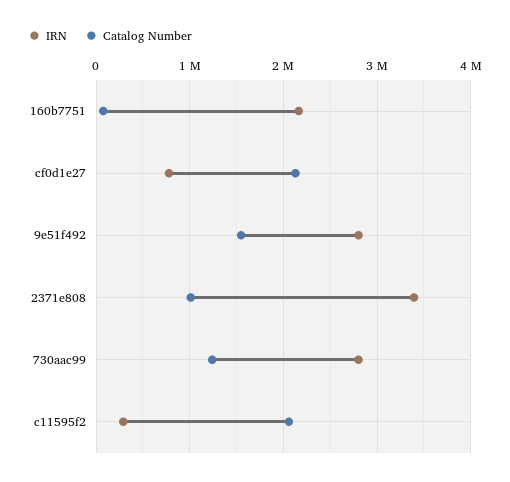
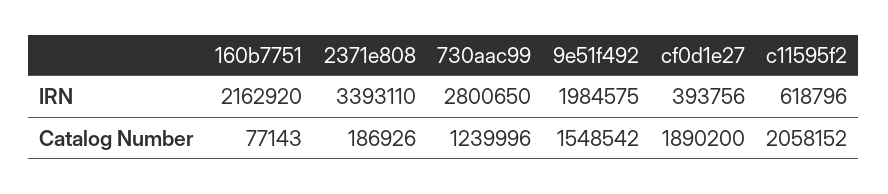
  {
    "IRN": {
      "160b7751": 2162920,
-     "cf0d1e27": 800000,
+     "cf0d1e27": 393756,
-     "9e51f492": 2800000,
+     "9e51f492": 1984575,
      "2371e808": 3393110,
      "730aac99": 2800650,
-     "c11595f2": 300000
+     "c11595f2": 618796
    },
    "Catalog Number": {
      "160b7751": 77143,
-     "cf0d1e27": 2100000,
+     "cf0d1e27": 1890200,
      "9e51f492": 1548542,
-     "2371e808": 1000000,
+     "2371e808": 186926,
      "730aac99": 1239996,
      "c11595f2": 2058152
    }
  }

